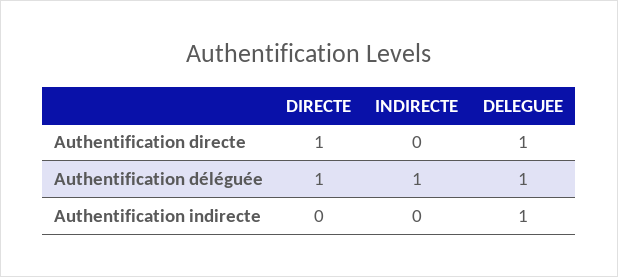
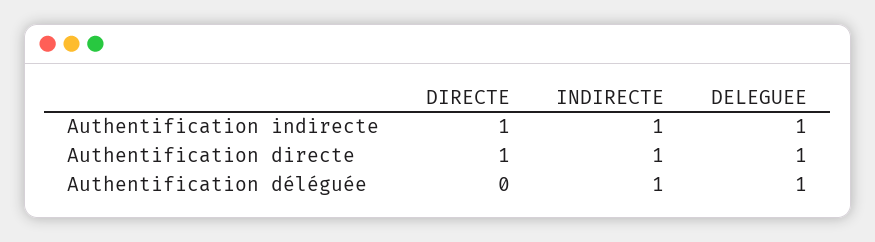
  {
    "DIRECTE": {
      "Authentification directe": 1,
-     "Authentification déléguée": 1,
+     "Authentification déléguée": 0,
-     "Authentification indirecte": 0
+     "Authentification indirecte": 1
    },
    "INDIRECTE": {
-     "Authentification directe": 0,
+     "Authentification directe": 1,
      "Authentification déléguée": 1,
-     "Authentification indirecte": 0
+     "Authentification indirecte": 1
    },
    "DELEGUEE": {
      "Authentification directe": 1,
      "Authentification déléguée": 1,
      "Authentification indirecte": 1
    }
  }

